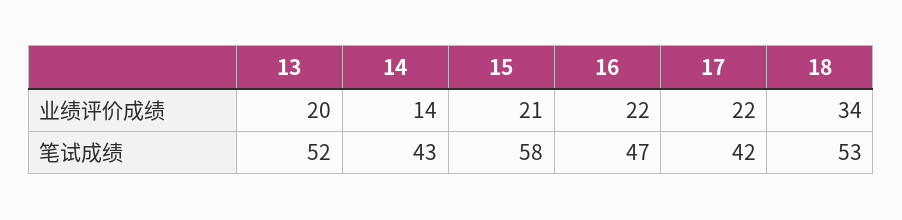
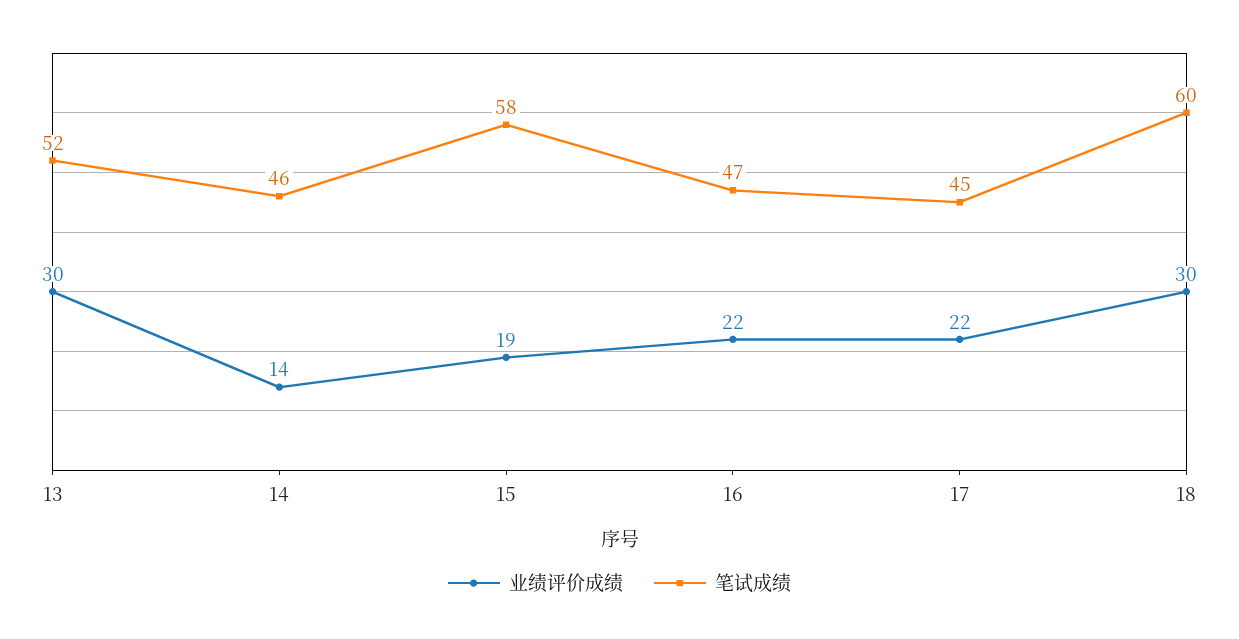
  {
    "业绩评价成绩": {
-     "13": 20,
+     "13": 30,
      "14": 14,
-     "15": 21,
+     "15": 19,
      "16": 22,
      "17": 22,
-     "18": 34
+     "18": 30
    },
    "笔试成绩": {
      "13": 52,
-     "14": 43,
+     "14": 46,
      "15": 58,
      "16": 47,
-     "17": 42,
+     "17": 45,
-     "18": 53
+     "18": 60
    }
  }

